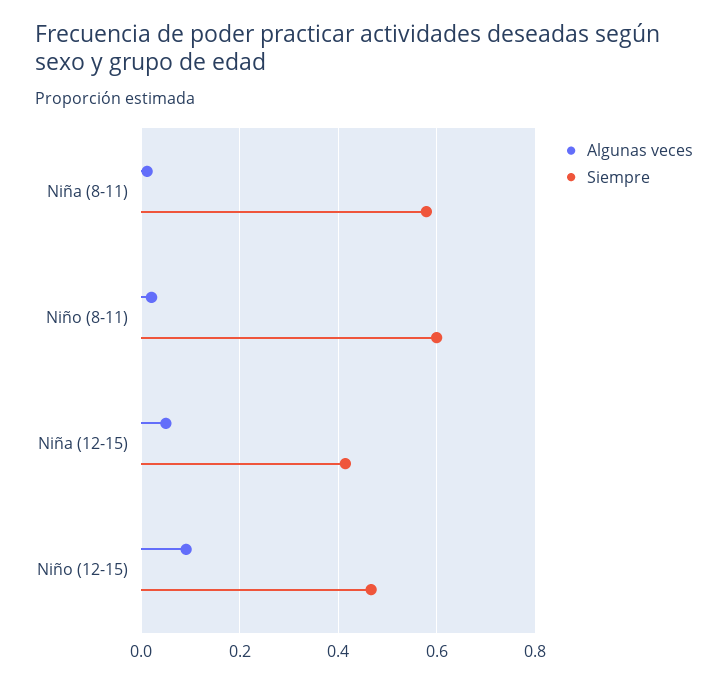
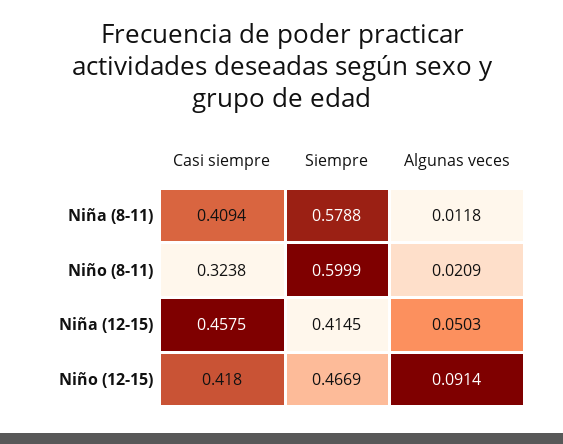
  {
    "Algunas veces": {
      "Niña (8-11)": 0.0118,
      "Niño (8-11)": 0.0209,
      "Niña (12-15)": 0.0503,
      "Niño (12-15)": 0.0914
    },
    "Siempre": {
      "Niña (8-11)": 0.5788,
      "Niño (8-11)": 0.5999,
      "Niña (12-15)": 0.4145,
      "Niño (12-15)": 0.4669
-   }
+   },
+   "Casi siempre": {
+     "Niña (8-11)": 0.4094,
+     "Niño (8-11)": 0.3238,
+     "Niña (12-15)": 0.4575,
+     "Niño (12-15)": 0.418
+   }
  }

